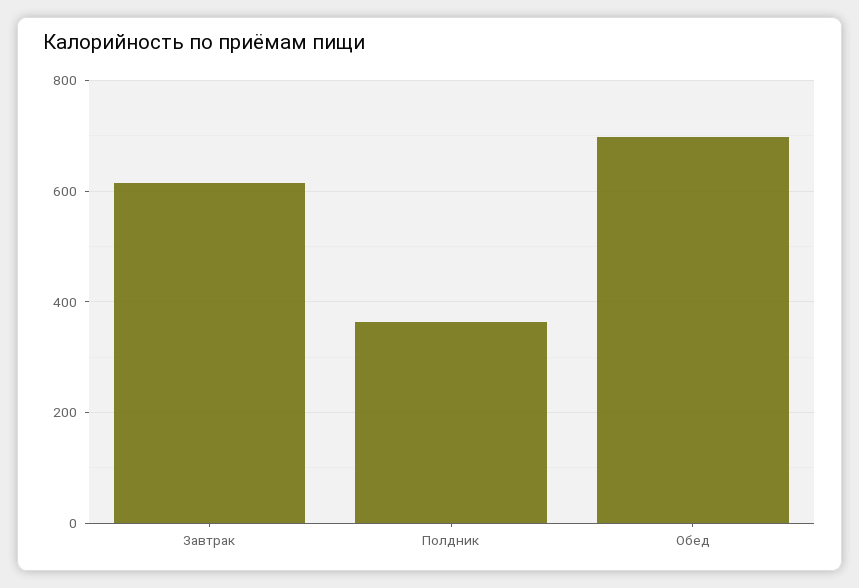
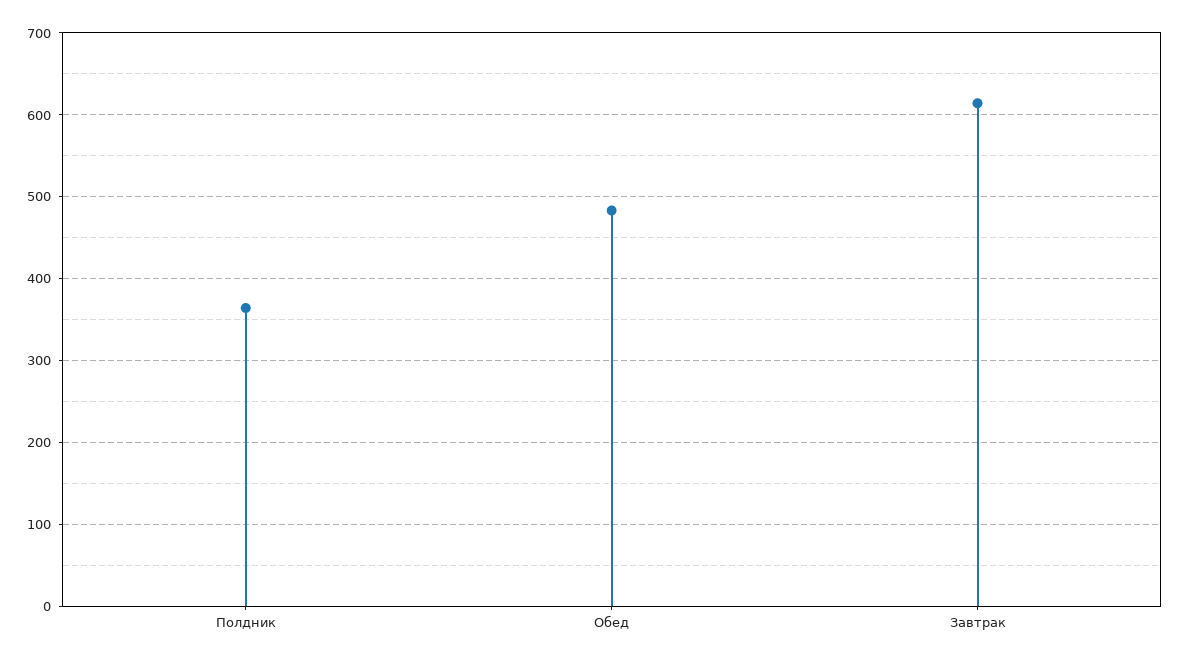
  {
    "Завтрак": 610,
    "Полдник": 360,
-   "Обед": 700
+   "Обед": 480
  }

